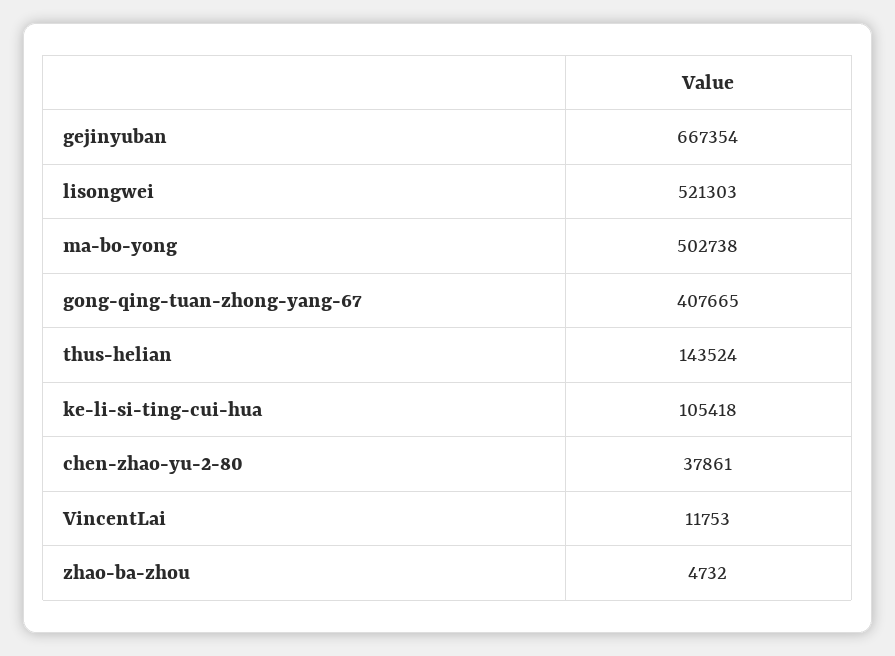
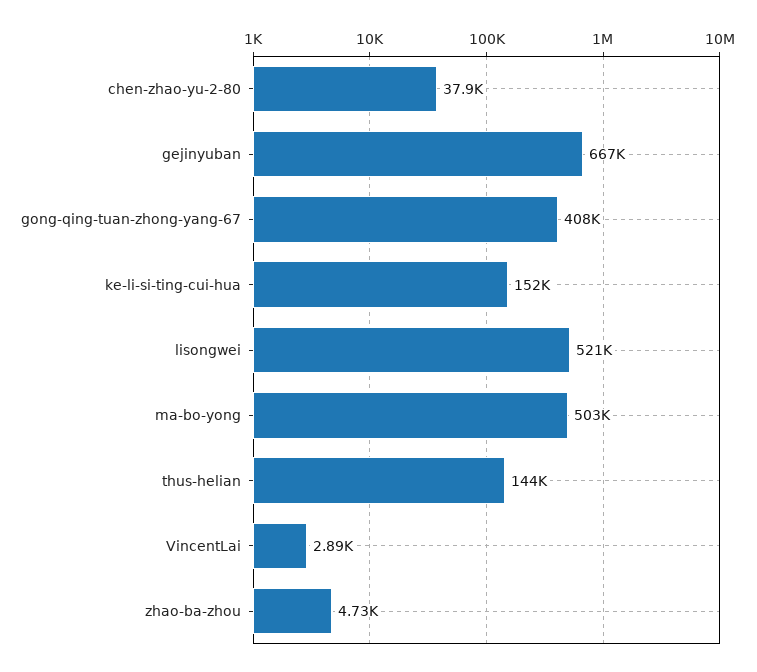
  {
    "gejinyuban": 667354,
    "lisongwei": 521303,
    "ma-bo-yong": 502738,
    "gong-qing-tuan-zhong-yang-67": 407665,
    "thus-helian": 143524,
-   "ke-li-si-ting-cui-hua": 105418,
+   "ke-li-si-ting-cui-hua": 152000,
    "chen-zhao-yu-2-80": 37861,
-   "VincentLai": 11753,
+   "VincentLai": 2890,
    "zhao-ba-zhou": 4732
  }

